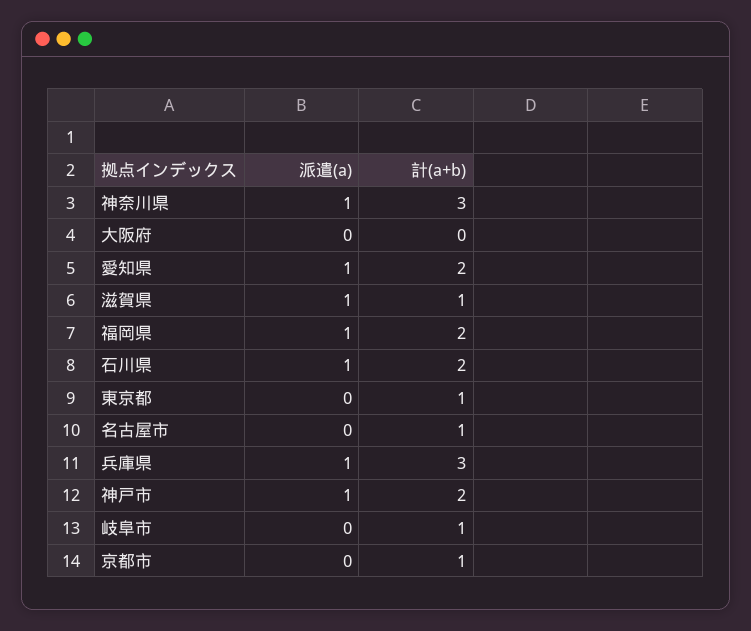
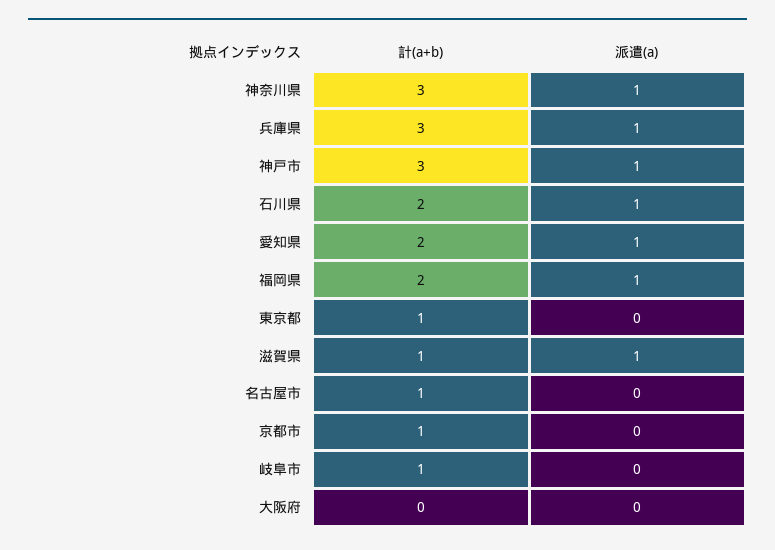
  {
    "派遣(a)": {
      "神奈川県": 1,
      "大阪府": 0,
      "愛知県": 1,
      "滋賀県": 1,
      "福岡県": 1,
      "石川県": 1,
      "東京都": 0,
      "名古屋市": 0,
      "兵庫県": 1,
      "神戸市": 1,
      "岐阜市": 0,
      "京都市": 0
    },
    "計(a+b)": {
      "神奈川県": 3,
      "大阪府": 0,
      "愛知県": 2,
      "滋賀県": 1,
      "福岡県": 2,
      "石川県": 2,
      "東京都": 1,
      "名古屋市": 1,
      "兵庫県": 3,
-     "神戸市": 2,
+     "神戸市": 3,
      "岐阜市": 1,
      "京都市": 1
    }
  }

